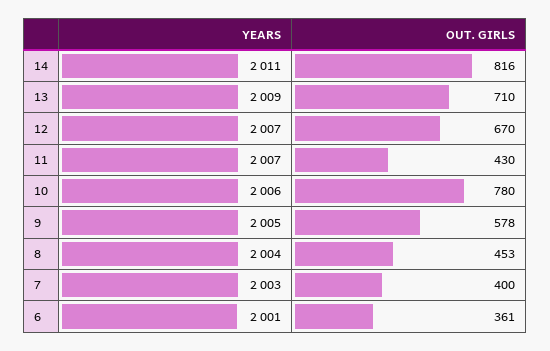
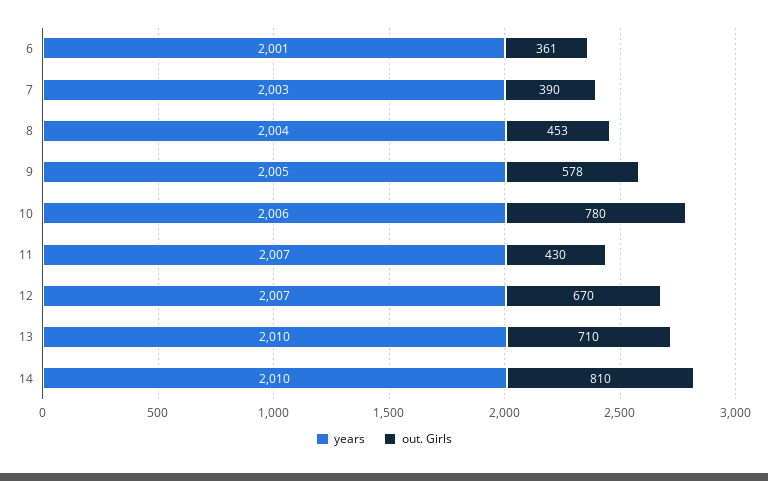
  {
    "YEARS": {
-     "14": 2011,
+     "14": 2010,
-     "13": 2009,
+     "13": 2010,
      "12": 2007,
      "11": 2007,
      "10": 2006,
      "9": 2005,
      "8": 2004,
      "7": 2003,
      "6": 2001
    },
    "OUT. GIRLS": {
-     "14": 816,
+     "14": 810,
      "13": 710,
      "12": 670,
      "11": 430,
      "10": 780,
      "9": 578,
      "8": 453,
-     "7": 400,
+     "7": 390,
      "6": 361
    }
  }

